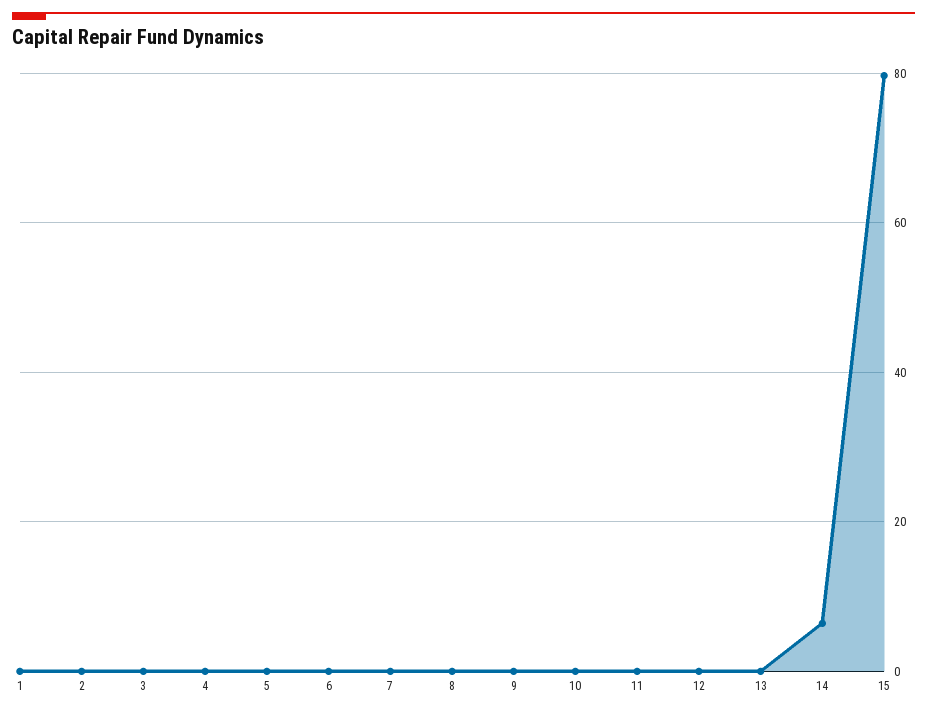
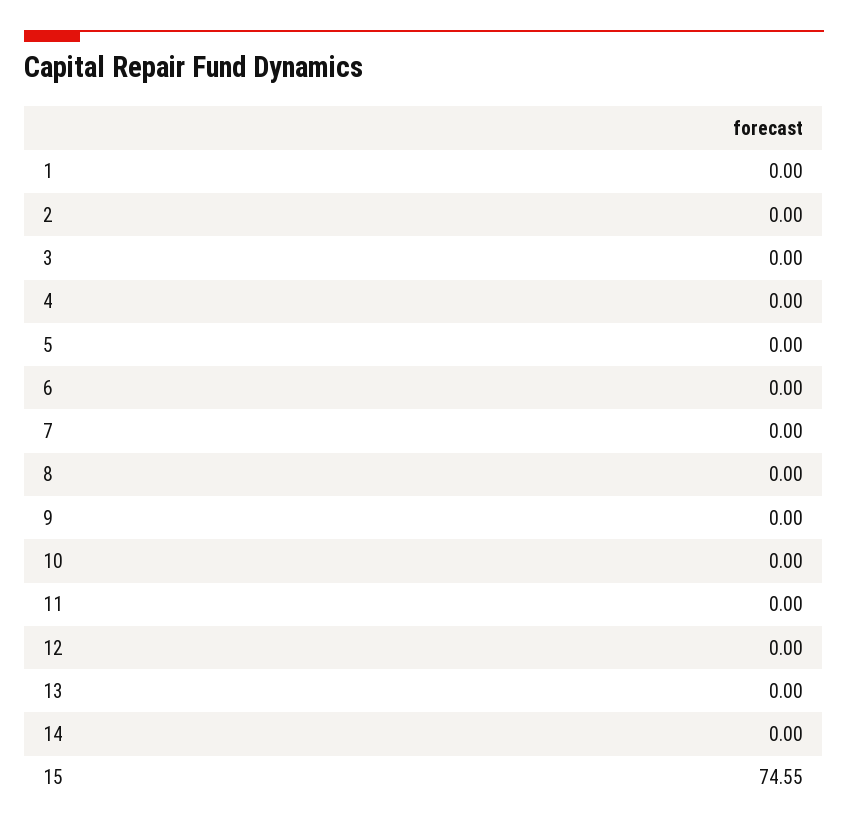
  {
    "1": 0,
    "2": 0,
    "3": 0,
    "4": 0,
    "5": 0,
    "6": 0,
    "7": 0,
    "8": 0,
    "9": 0,
    "10": 0,
    "11": 0,
    "12": 0,
    "13": 0,
-   "14": 6,
+   "14": 0,
-   "15": 80
+   "15": 74.55
  }

